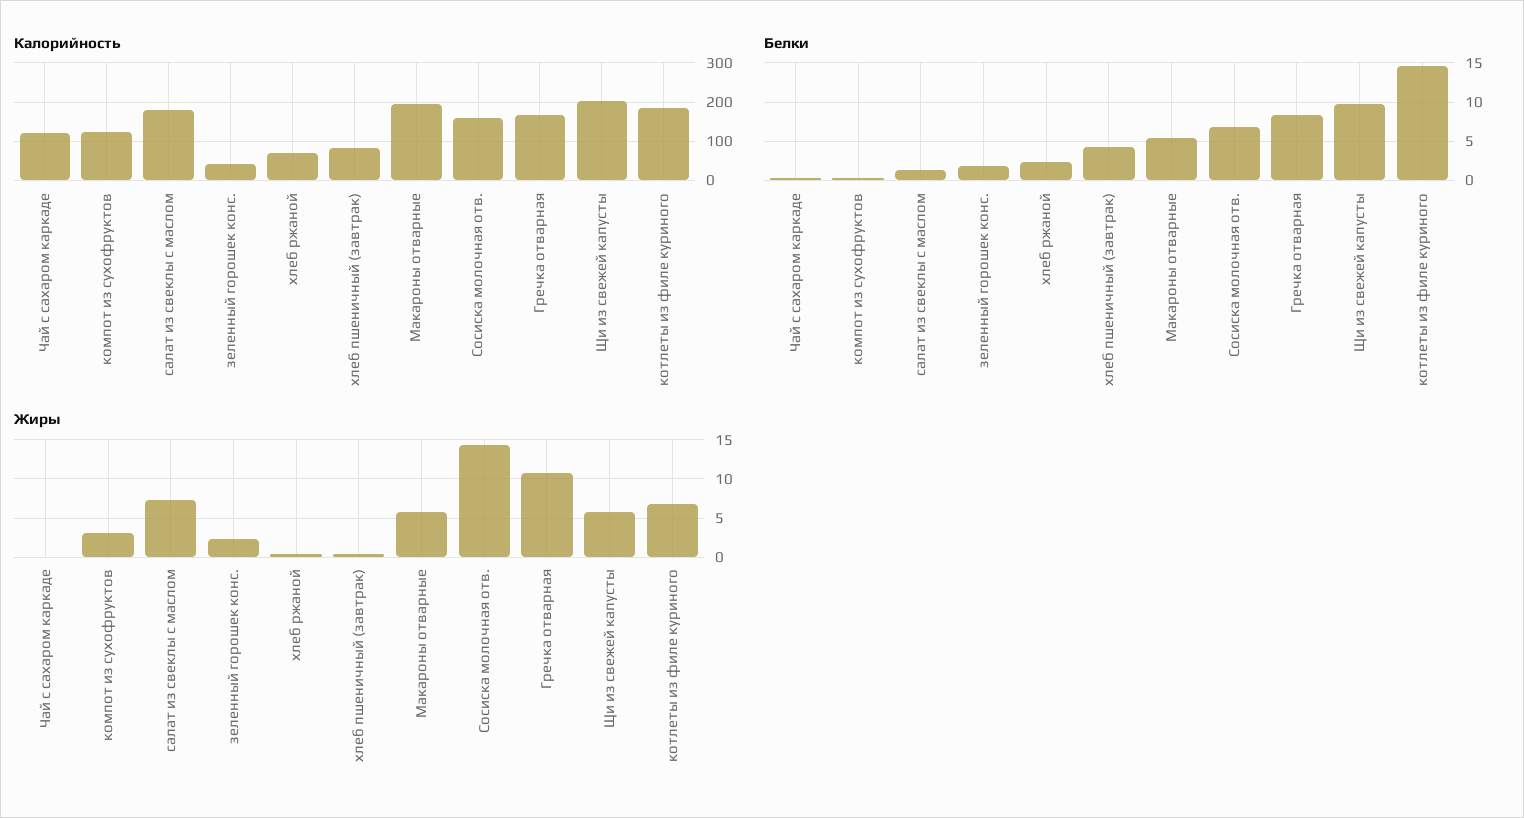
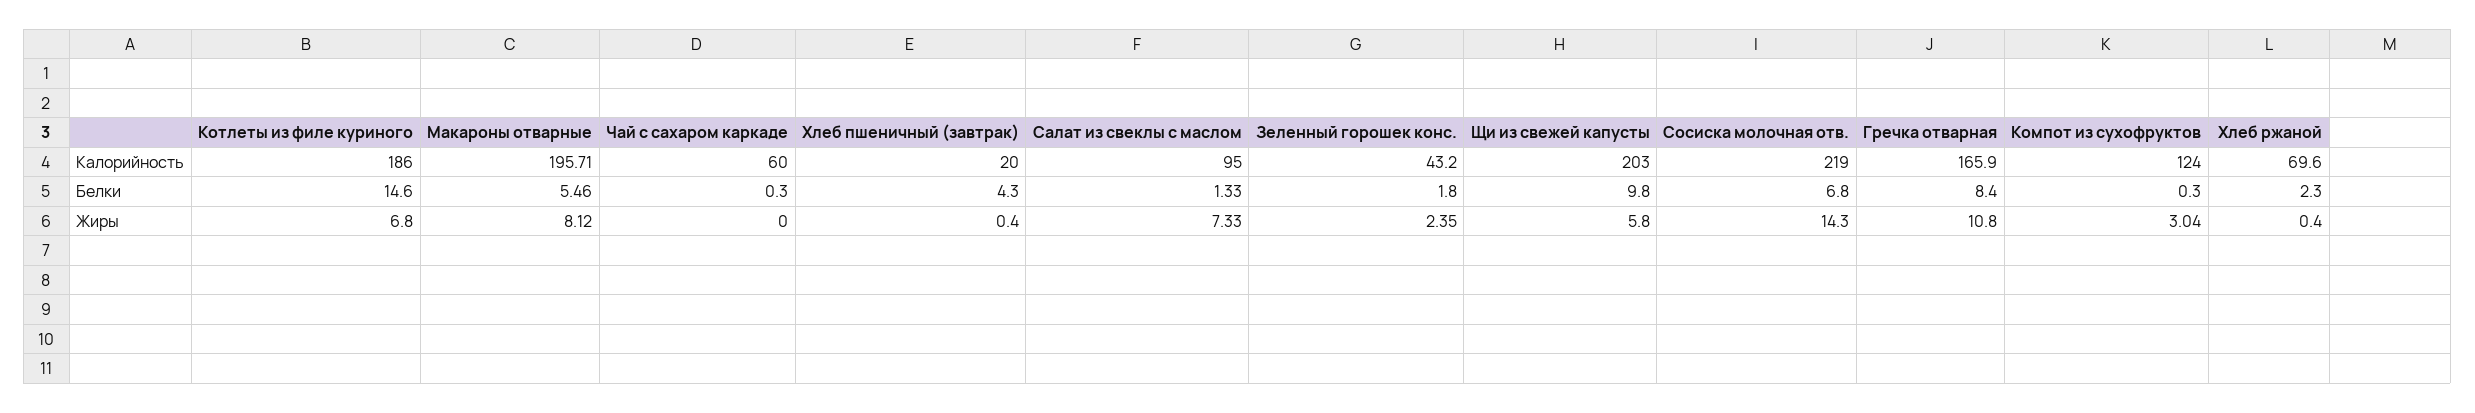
  {
    "Калорийность": {
-     "Чай с сахаром каркаде": 120,
+     "Чай с сахаром каркаде": 60,
      "компот из сухофруктов": 124,
-     "салат из свеклы с маслом": 180,
+     "салат из свеклы с маслом": 95,
      "зеленный горошек конс.": 43.2,
      "хлеб ржаной": 69.6,
-     "хлеб пшеничный (завтрак)": 80,
+     "хлеб пшеничный (завтрак)": 20,
      "Макароны отварные": 195.71,
-     "Сосиска молочная отв.": 160,
+     "Сосиска молочная отв.": 219,
      "Гречка отварная": 165.9,
      "Щи из свежей капусты": 203,
      "котлеты из филе куриного": 186
    },
    "Белки": {
      "Чай с сахаром каркаде": 0.3,
      "компот из сухофруктов": 0.3,
      "салат из свеклы с маслом": 1.33,
      "зеленный горошек конс.": 1.8,
      "хлеб ржаной": 2.3,
      "хлеб пшеничный (завтрак)": 4.3,
      "Макароны отварные": 5.46,
      "Сосиска молочная отв.": 6.8,
      "Гречка отварная": 8.4,
      "Щи из свежей капусты": 9.8,
      "котлеты из филе куриного": 14.6
    },
    "Жиры": {
      "Чай с сахаром каркаде": 0,
      "компот из сухофруктов": 3.04,
      "салат из свеклы с маслом": 7.33,
      "зеленный горошек конс.": 2.35,
      "хлеб ржаной": 0.4,
      "хлеб пшеничный (завтрак)": 0.4,
-     "Макароны отварные": 6,
+     "Макароны отварные": 8.12,
      "Сосиска молочная отв.": 14.3,
      "Гречка отварная": 10.8,
      "Щи из свежей капусты": 5.8,
      "котлеты из филе куриного": 6.8
    }
  }

